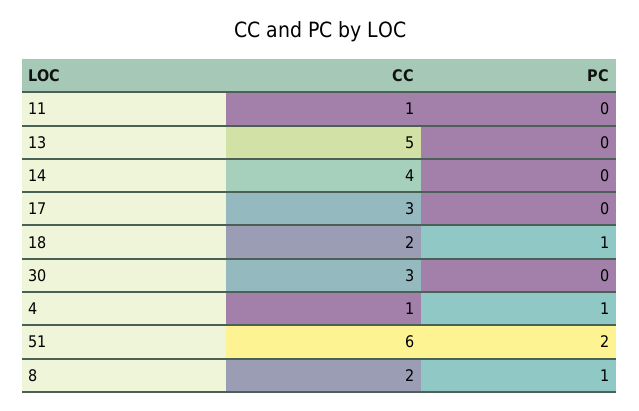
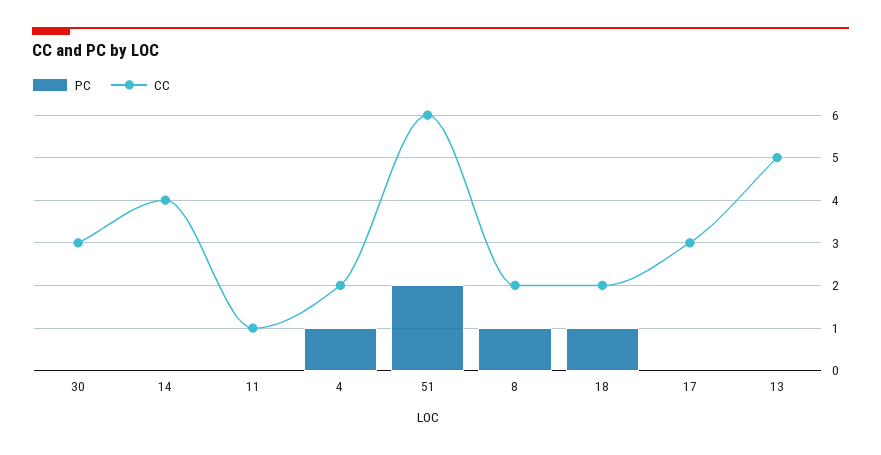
  {
    "CC": {
      "11": 1,
      "13": 5,
      "14": 4,
      "17": 3,
      "18": 2,
      "30": 3,
-     "4": 1,
+     "4": 2,
      "51": 6,
      "8": 2
    },
    "PC": {
      "11": 0,
      "13": 0,
      "14": 0,
      "17": 0,
      "18": 1,
      "30": 0,
      "4": 1,
      "51": 2,
      "8": 1
    }
  }

